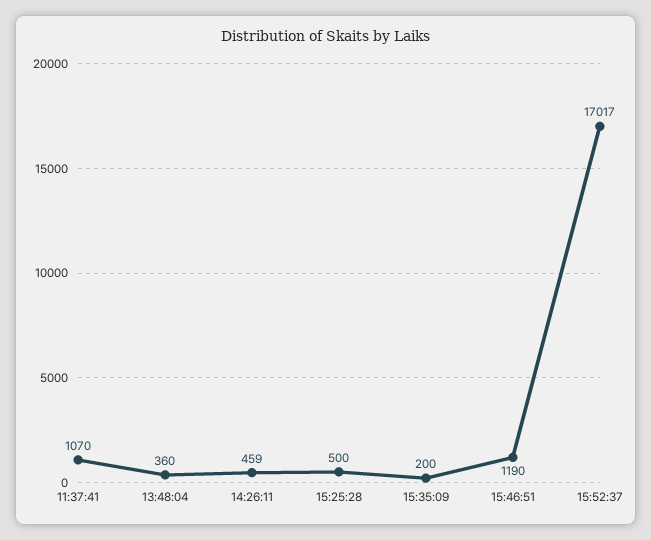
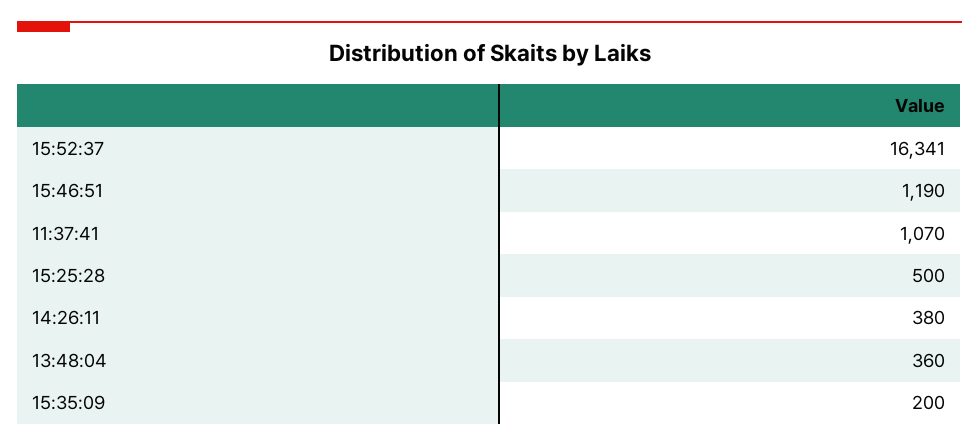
  {
    "11:37:41": 1070,
    "13:48:04": 360,
-   "14:26:11": 459,
+   "14:26:11": 380,
    "15:25:28": 500,
    "15:35:09": 200,
    "15:46:51": 1190,
-   "15:52:37": 17017
+   "15:52:37": 16341
  }

